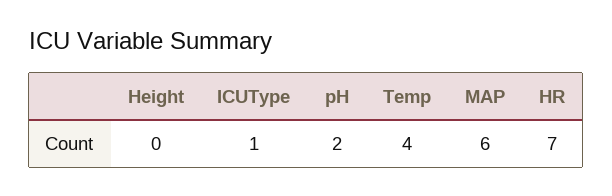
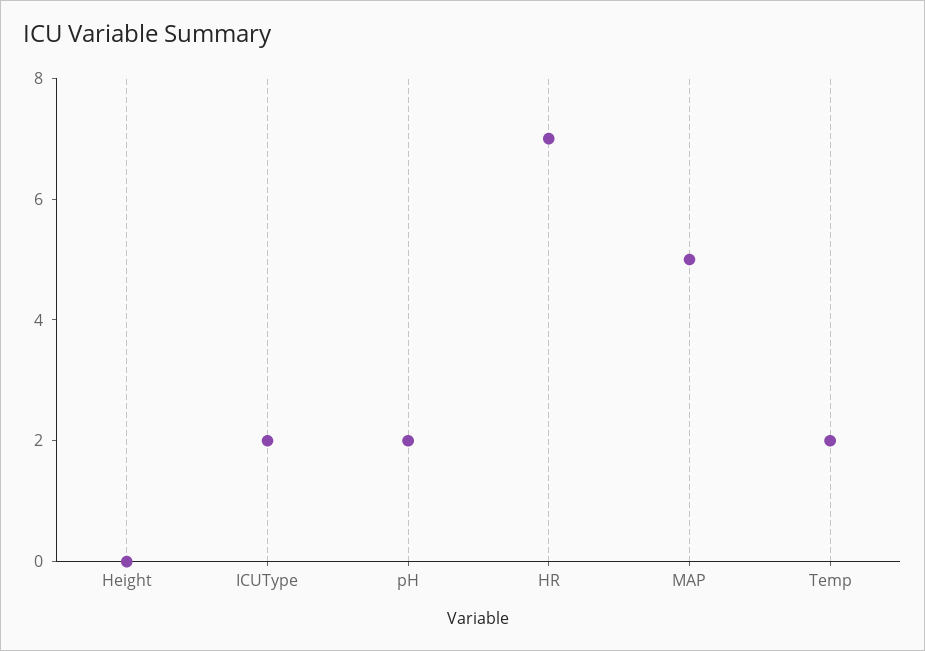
  {
    "Height": 0,
-   "ICUType": 1,
+   "ICUType": 2,
    "pH": 2,
-   "Temp": 4,
+   "Temp": 2,
-   "MAP": 6,
+   "MAP": 5,
    "HR": 7
  }

